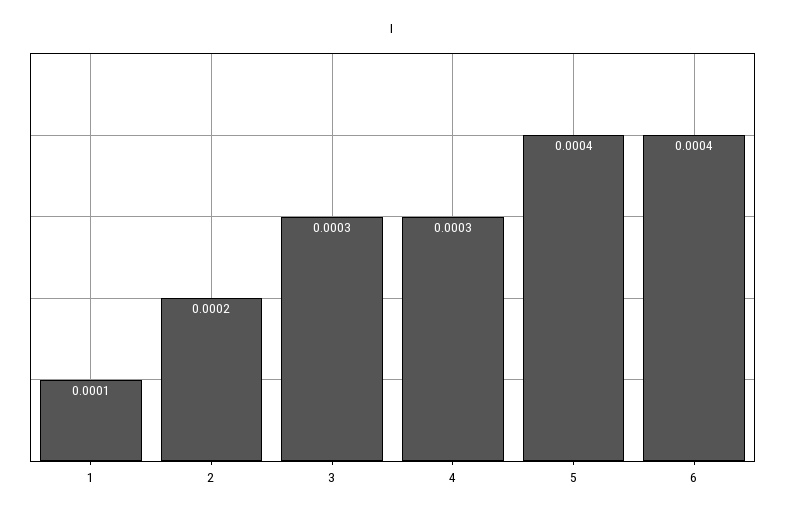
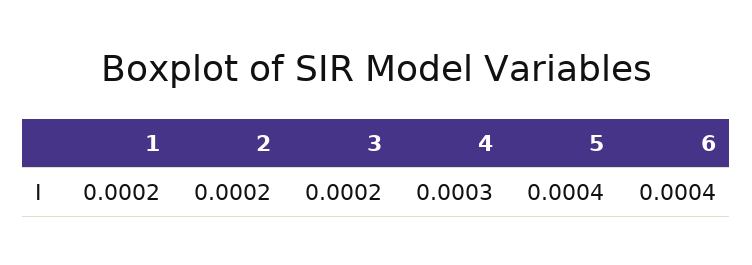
  {
-   "1": 0.0001,
+   "1": 0.0002,
    "2": 0.0002,
-   "3": 0.0003,
+   "3": 0.0002,
    "4": 0.0003,
    "5": 0.0004,
    "6": 0.0004
  }

